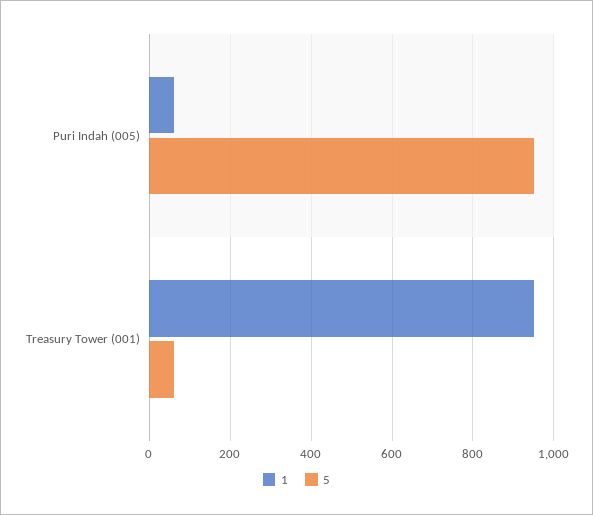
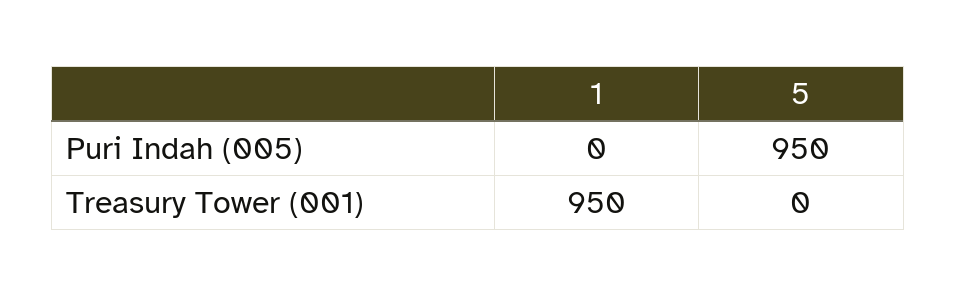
  {
    "1": {
-     "Puri Indah (005)": 60,
+     "Puri Indah (005)": 0,
      "Treasury Tower (001)": 950
    },
    "5": {
      "Puri Indah (005)": 950,
-     "Treasury Tower (001)": 60
+     "Treasury Tower (001)": 0
    }
  }

